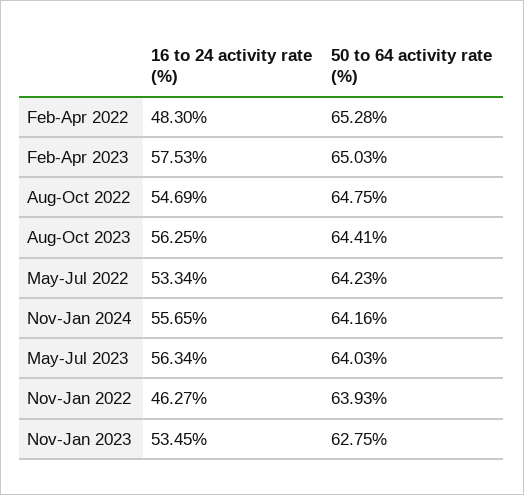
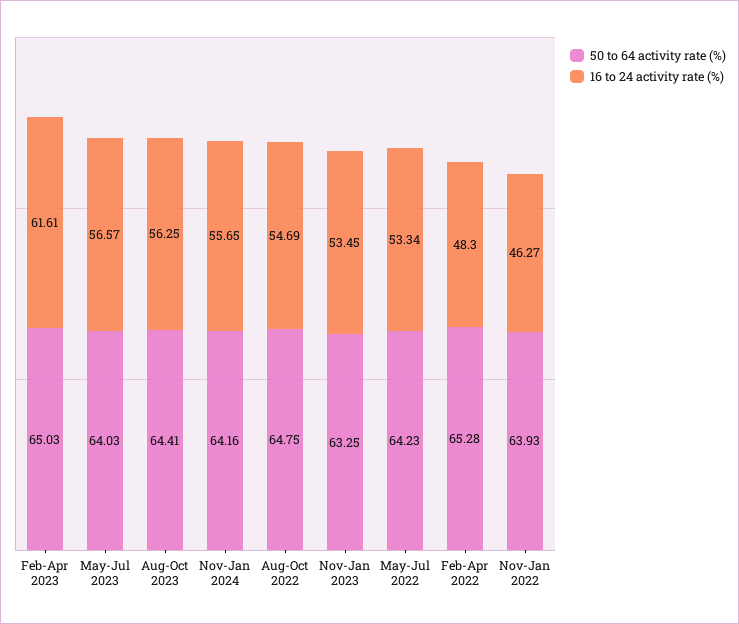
  {
    "16 to 24 activity rate (%)": {
      "Feb-Apr 2022": 48.3,
-     "Feb-Apr 2023": 57.53,
+     "Feb-Apr 2023": 61.61,
      "Aug-Oct 2022": 54.69,
      "Aug-Oct 2023": 56.25,
      "May-Jul 2022": 53.34,
      "Nov-Jan 2024": 55.65,
-     "May-Jul 2023": 56.34,
+     "May-Jul 2023": 56.57,
      "Nov-Jan 2022": 46.27,
      "Nov-Jan 2023": 53.45
    },
    "50 to 64 activity rate (%)": {
      "Feb-Apr 2022": 65.28,
      "Feb-Apr 2023": 65.03,
      "Aug-Oct 2022": 64.75,
      "Aug-Oct 2023": 64.41,
      "May-Jul 2022": 64.23,
      "Nov-Jan 2024": 64.16,
      "May-Jul 2023": 64.03,
      "Nov-Jan 2022": 63.93,
-     "Nov-Jan 2023": 62.75
+     "Nov-Jan 2023": 63.25
    }
  }

